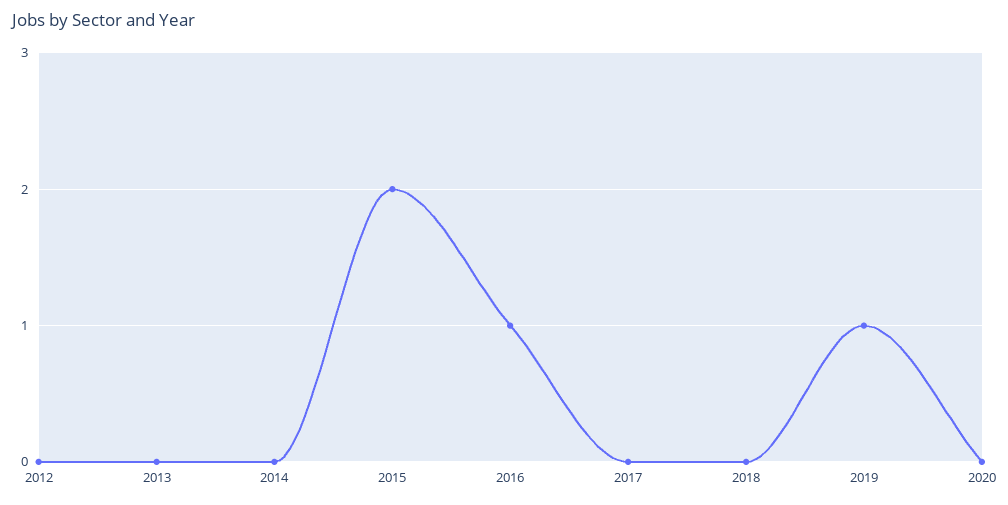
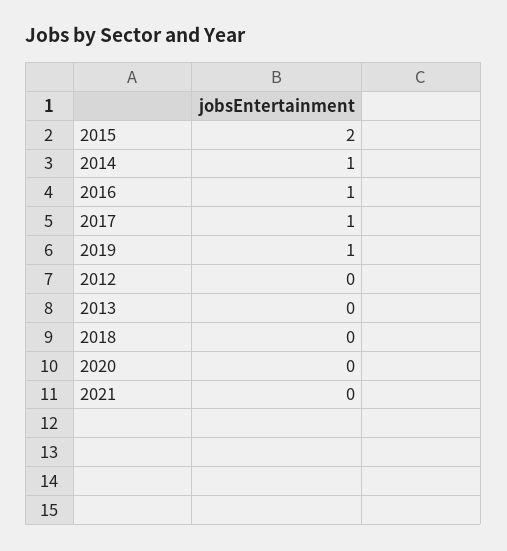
  {
    "2012": 0,
    "2013": 0,
-   "2014": 0,
+   "2014": 1,
    "2015": 2,
    "2016": 1,
-   "2017": 0,
+   "2017": 1,
    "2018": 0,
    "2019": 1,
-   "2020": 0
+   "2020": 0,
+   "2021": 0
  }

